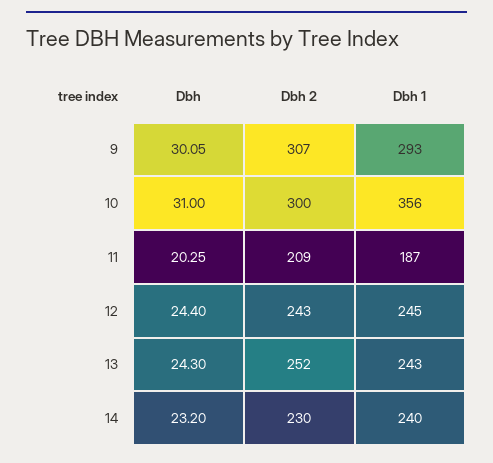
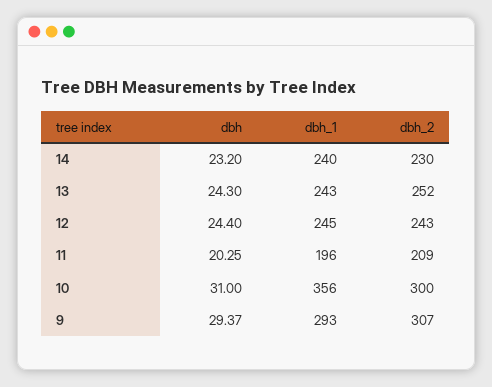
  {
    "Dbh": {
-     "9": 30.05,
+     "9": 29.37,
      "10": 31,
      "11": 20.25,
      "12": 24.4,
      "13": 24.3,
      "14": 23.2
    },
    "Dbh 2": {
      "9": 307,
      "10": 300,
      "11": 209,
      "12": 243,
      "13": 252,
      "14": 230
    },
    "Dbh 1": {
      "9": 293,
      "10": 356,
-     "11": 187,
+     "11": 196,
      "12": 245,
      "13": 243,
      "14": 240
    }
  }

